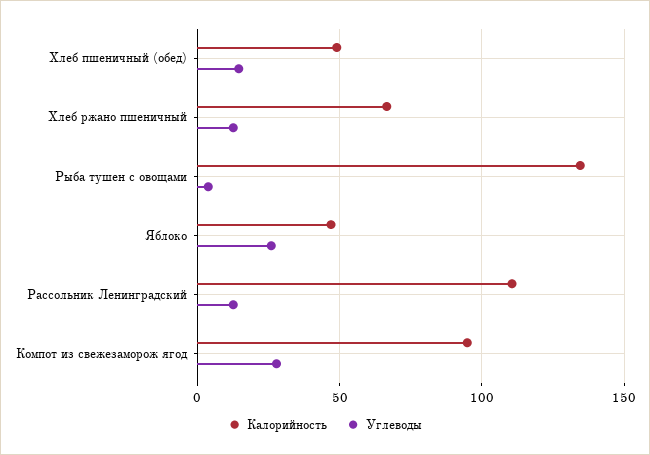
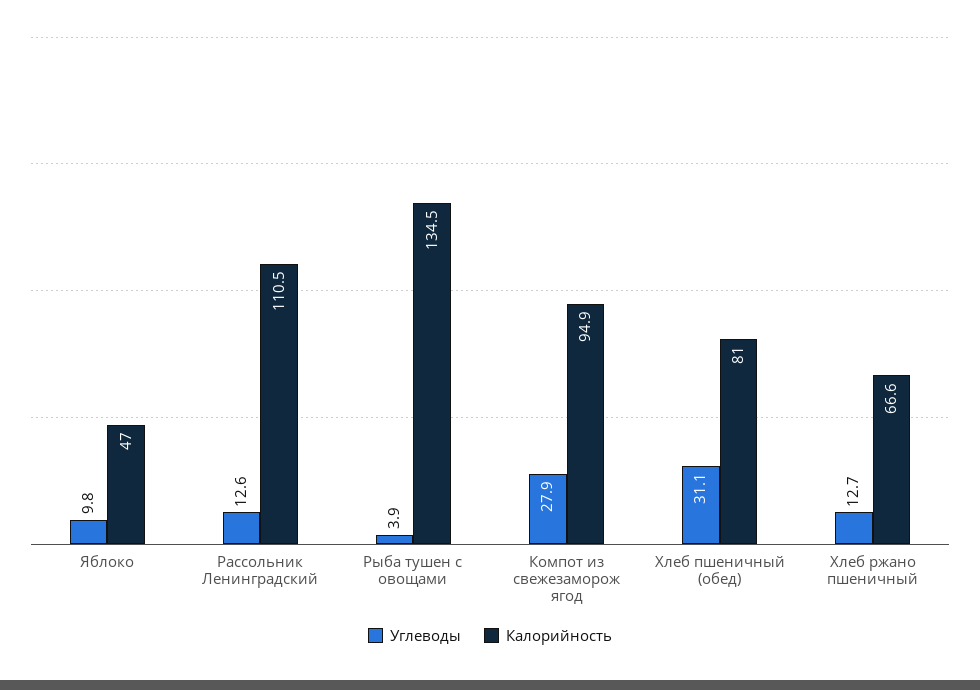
  {
    "Калорийность": {
-     "Хлеб пшеничный (обед)": 50,
+     "Хлеб пшеничный (обед)": 81,
      "Хлеб ржано пшеничный": 66.6,
      "Рыба тушен с овощами": 134.5,
      "Яблоко": 47,
      "Рассольник Ленинградский": 110.5,
      "Компот из свежезаморож ягод": 94.9
    },
    "Углеводы": {
-     "Хлеб пшеничный (обед)": 15,
+     "Хлеб пшеничный (обед)": 31.1,
      "Хлеб ржано пшеничный": 12.7,
      "Рыба тушен с овощами": 3.9,
-     "Яблоко": 25,
+     "Яблоко": 9.8,
      "Рассольник Ленинградский": 12.6,
      "Компот из свежезаморож ягод": 27.9
    }
  }

